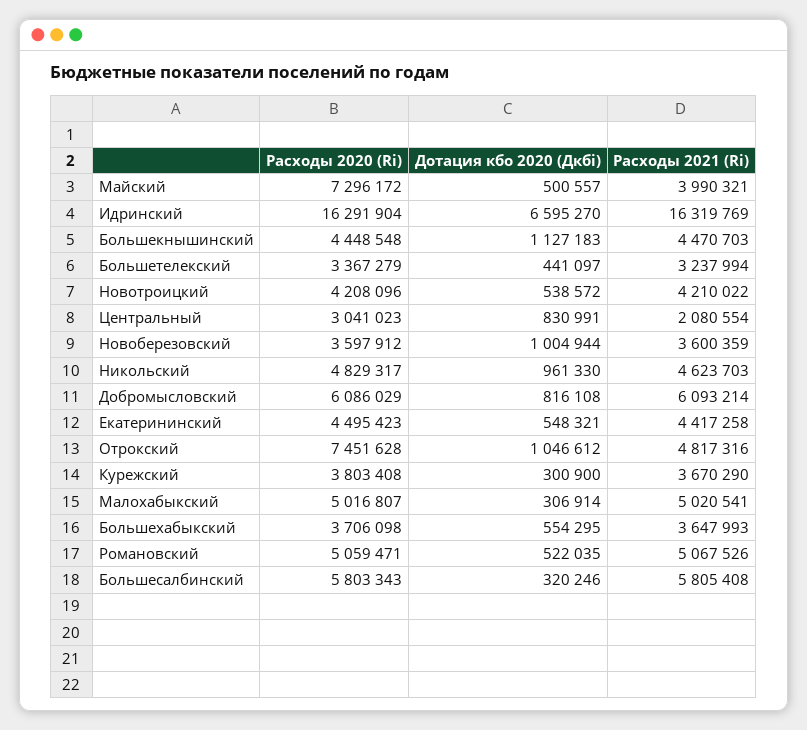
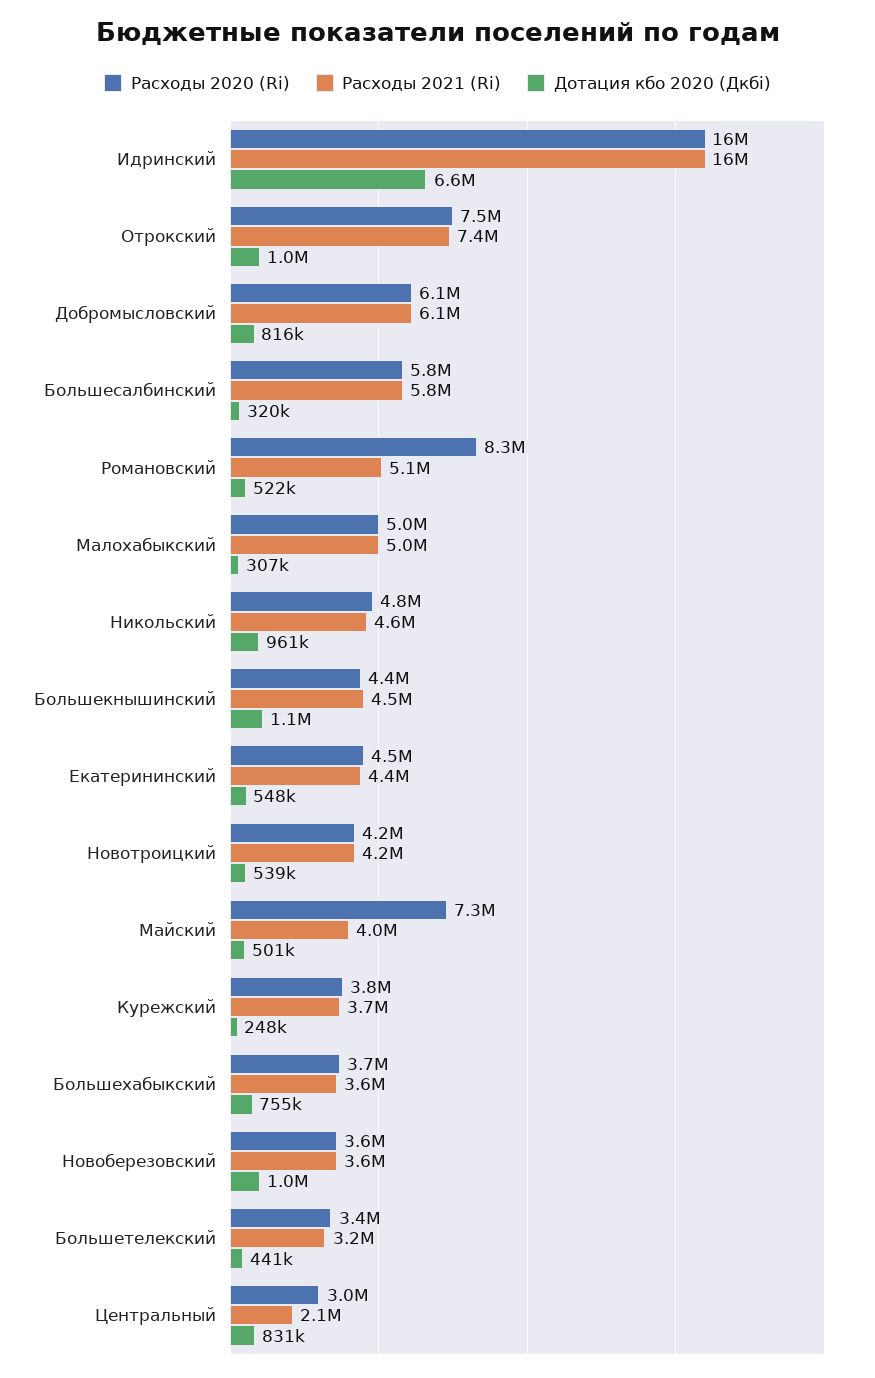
  {
    "Расходы 2020 (Ri)": {
      "Майский": 7296172,
      "Идринский": 16291904,
      "Большекнышинский": 4448548,
      "Большетелекский": 3367279,
      "Новотроицкий": 4208096,
      "Центральный": 3041023,
      "Новоберезовский": 3597912,
      "Никольский": 4829317,
      "Добромысловский": 6086029,
      "Екатерининский": 4495423,
      "Отрокский": 7451628,
      "Курежский": 3803408,
      "Малохабыкский": 5016807,
      "Большехабыкский": 3706098,
-     "Романовский": 5059471,
+     "Романовский": 8300000,
      "Большесалбинский": 5803343
    },
    "Дотация кбо 2020 (Дкбi)": {
      "Майский": 500557,
      "Идринский": 6595270,
      "Большекнышинский": 1127183,
      "Большетелекский": 441097,
      "Новотроицкий": 538572,
      "Центральный": 830991,
      "Новоберезовский": 1004944,
      "Никольский": 961330,
      "Добромысловский": 816108,
      "Екатерининский": 548321,
      "Отрокский": 1046612,
-     "Курежский": 300900,
+     "Курежский": 248000,
      "Малохабыкский": 306914,
-     "Большехабыкский": 554295,
+     "Большехабыкский": 755000,
      "Романовский": 522035,
      "Большесалбинский": 320246
    },
    "Расходы 2021 (Ri)": {
      "Майский": 3990321,
      "Идринский": 16319769,
      "Большекнышинский": 4470703,
      "Большетелекский": 3237994,
      "Новотроицкий": 4210022,
      "Центральный": 2080554,
      "Новоберезовский": 3600359,
      "Никольский": 4623703,
      "Добромысловский": 6093214,
      "Екатерининский": 4417258,
-     "Отрокский": 4817316,
+     "Отрокский": 7400000,
      "Курежский": 3670290,
      "Малохабыкский": 5020541,
      "Большехабыкский": 3647993,
      "Романовский": 5067526,
      "Большесалбинский": 5805408
    }
  }

